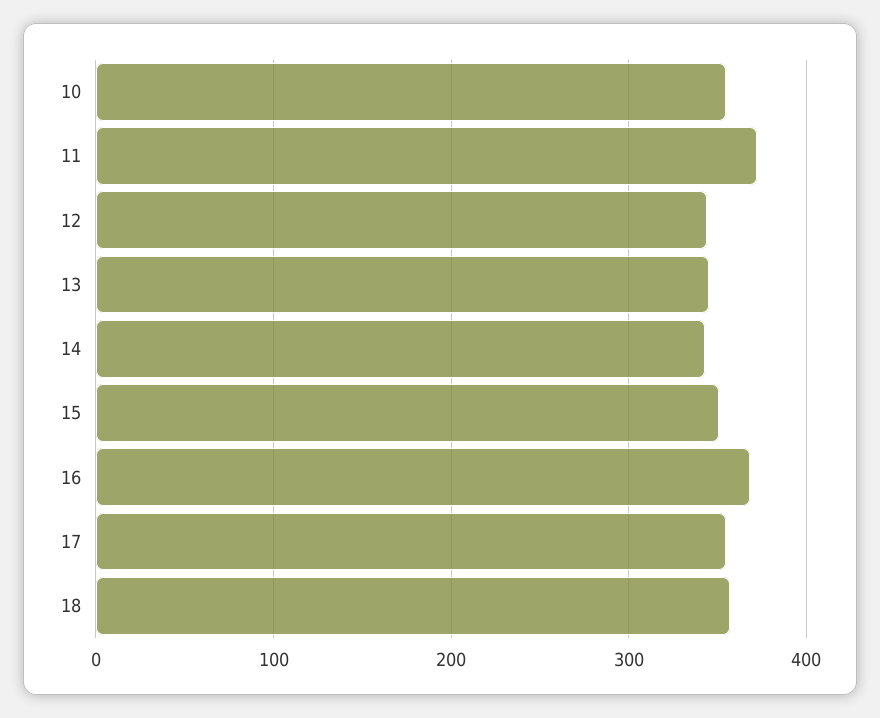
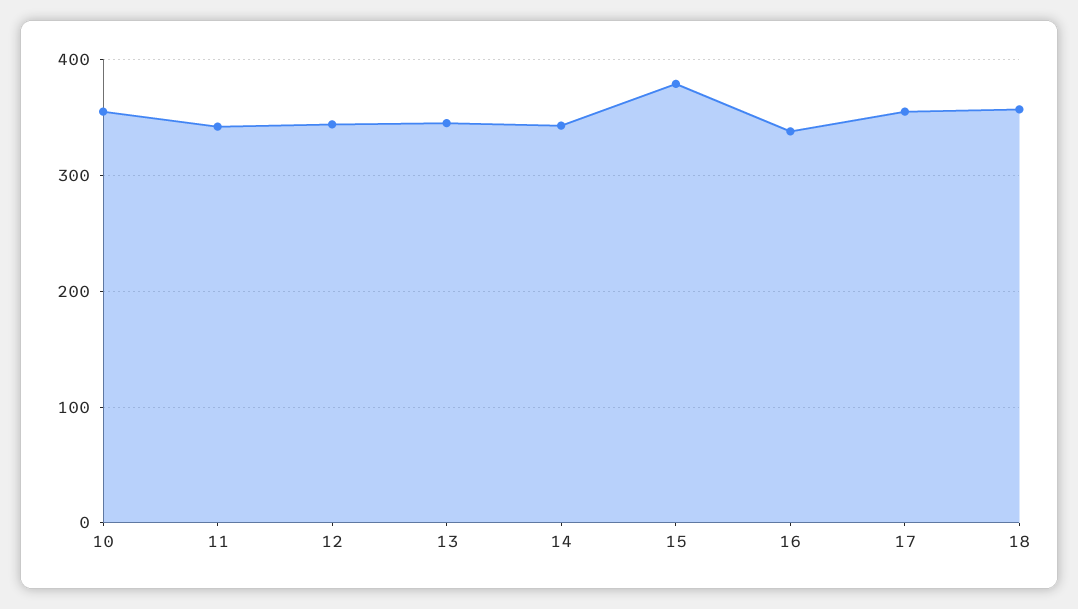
  {
    "10": 360,
-   "11": 370,
+   "11": 340,
    "12": 340,
    "13": 350,
    "14": 340,
-   "15": 350,
+   "15": 380,
-   "16": 370,
+   "16": 340,
    "17": 360,
    "18": 360
  }

